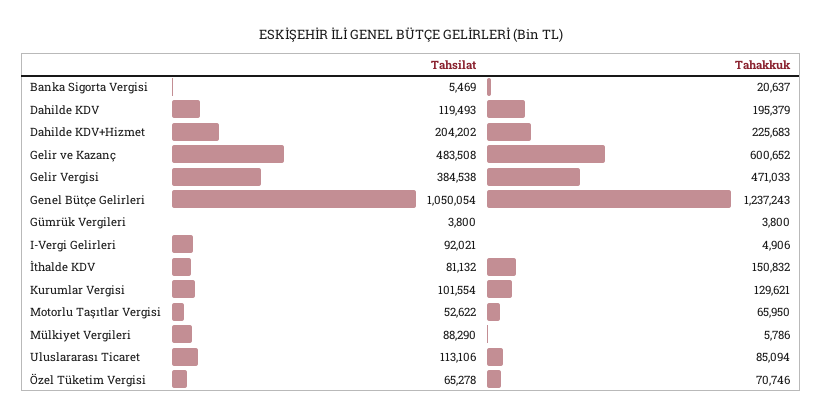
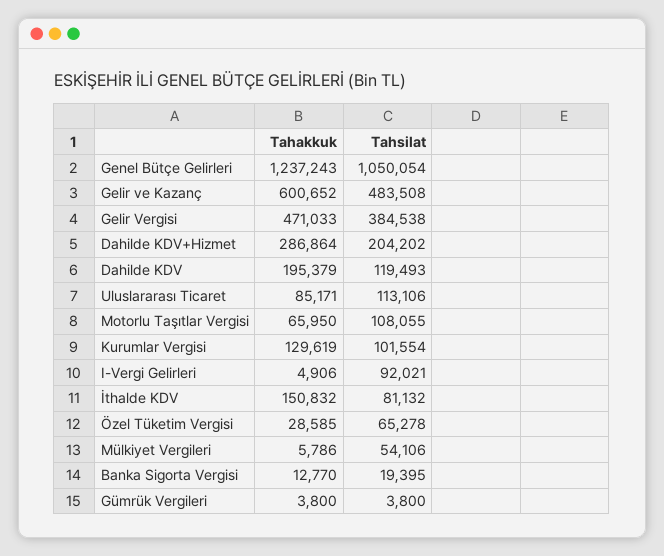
  {
    "Tahsilat": {
-     "Banka Sigorta Vergisi": 5469,
+     "Banka Sigorta Vergisi": 19395,
      "Dahilde KDV": 119493,
      "Dahilde KDV+Hizmet": 204202,
      "Gelir ve Kazanç": 483508,
      "Gelir Vergisi": 384538,
      "Genel Bütçe Gelirleri": 1050054,
      "Gümrük Vergileri": 3800,
      "I-Vergi Gelirleri": 92021,
      "İthalde KDV": 81132,
      "Kurumlar Vergisi": 101554,
-     "Motorlu Taşıtlar Vergisi": 52622,
+     "Motorlu Taşıtlar Vergisi": 108055,
-     "Mülkiyet Vergileri": 88290,
+     "Mülkiyet Vergileri": 54106,
      "Uluslararası Ticaret": 113106,
      "Özel Tüketim Vergisi": 65278
    },
    "Tahakkuk": {
-     "Banka Sigorta Vergisi": 20637,
+     "Banka Sigorta Vergisi": 12770,
      "Dahilde KDV": 195379,
-     "Dahilde KDV+Hizmet": 225683,
+     "Dahilde KDV+Hizmet": 286864,
      "Gelir ve Kazanç": 600652,
      "Gelir Vergisi": 471033,
      "Genel Bütçe Gelirleri": 1237243,
      "Gümrük Vergileri": 3800,
      "I-Vergi Gelirleri": 4906,
      "İthalde KDV": 150832,
-     "Kurumlar Vergisi": 129621,
+     "Kurumlar Vergisi": 129619,
      "Motorlu Taşıtlar Vergisi": 65950,
      "Mülkiyet Vergileri": 5786,
-     "Uluslararası Ticaret": 85094,
+     "Uluslararası Ticaret": 85171,
-     "Özel Tüketim Vergisi": 70746
+     "Özel Tüketim Vergisi": 28585
    }
  }

